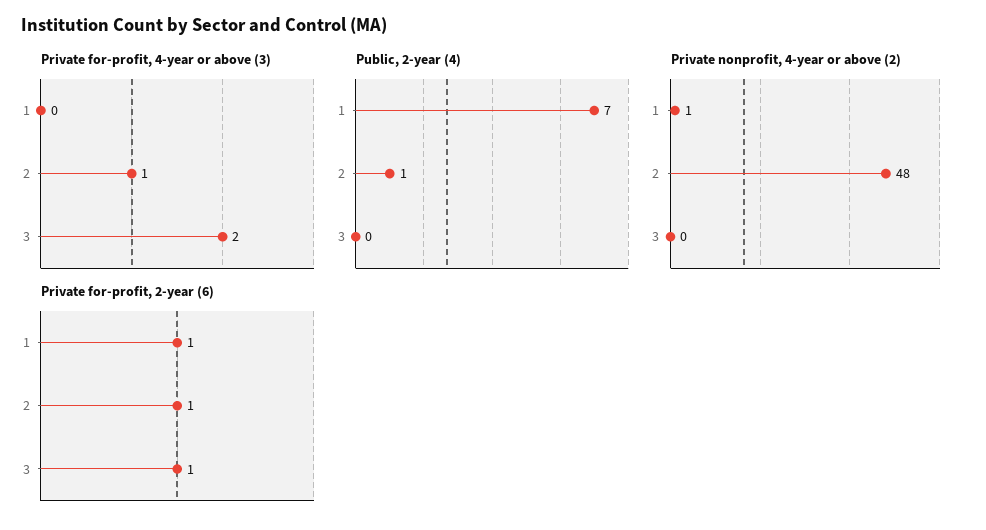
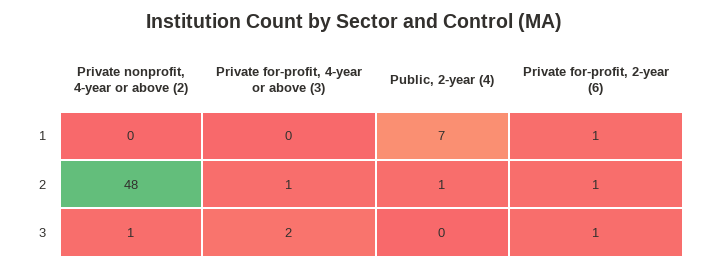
  {
    "Private for-profit, 4-year or above (3)": {
      "1": 0,
      "2": 1,
      "3": 2
    },
    "Public, 2-year (4)": {
      "1": 7,
      "2": 1,
      "3": 0
    },
    "Private nonprofit, 4-year or above (2)": {
-     "1": 1,
+     "1": 0,
      "2": 48,
-     "3": 0
+     "3": 1
    },
    "Private for-profit, 2-year (6)": {
      "1": 1,
      "2": 1,
      "3": 1
    }
  }

